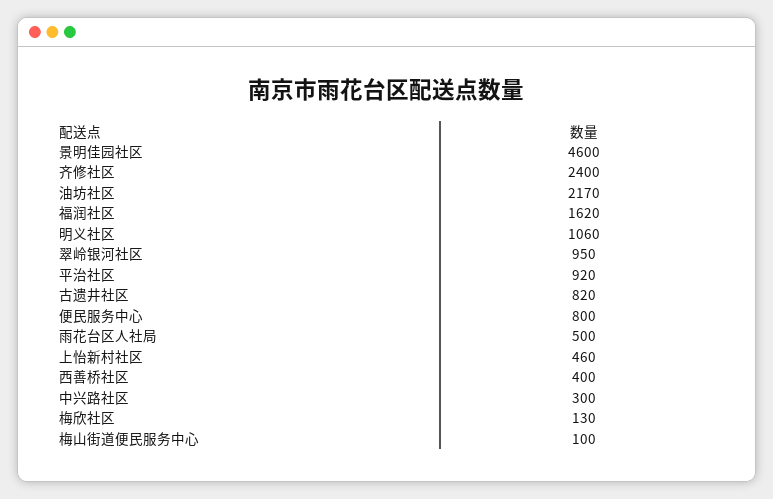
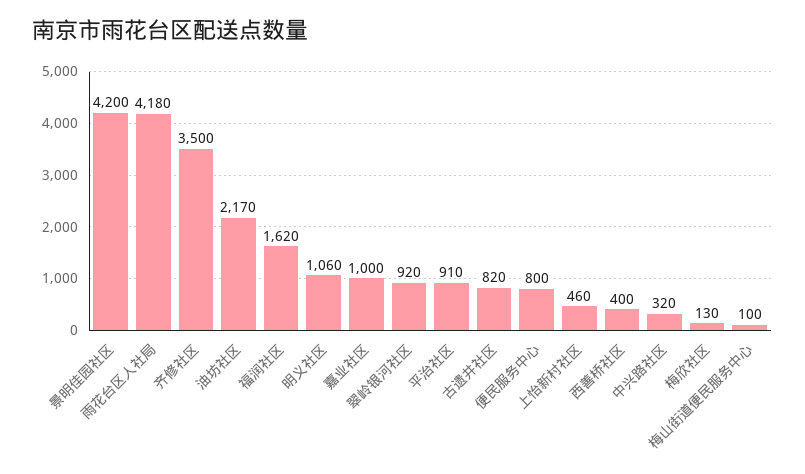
  {
-   "景明佳园社区": 4600,
+   "景明佳园社区": 4200,
-   "齐修社区": 2400,
+   "齐修社区": 3500,
    "油坊社区": 2170,
    "福润社区": 1620,
    "明义社区": 1060,
-   "翠岭银河社区": 950,
+   "翠岭银河社区": 920,
-   "平治社区": 920,
+   "平治社区": 910,
    "古遗井社区": 820,
    "便民服务中心": 800,
-   "雨花台区人社局": 500,
+   "雨花台区人社局": 4180,
    "上怡新村社区": 460,
    "西善桥社区": 400,
-   "中兴路社区": 300,
+   "中兴路社区": 320,
    "梅欣社区": 130,
-   "梅山街道便民服务中心": 100
+   "梅山街道便民服务中心": 100,
+   "嘉业社区": 1000
  }

